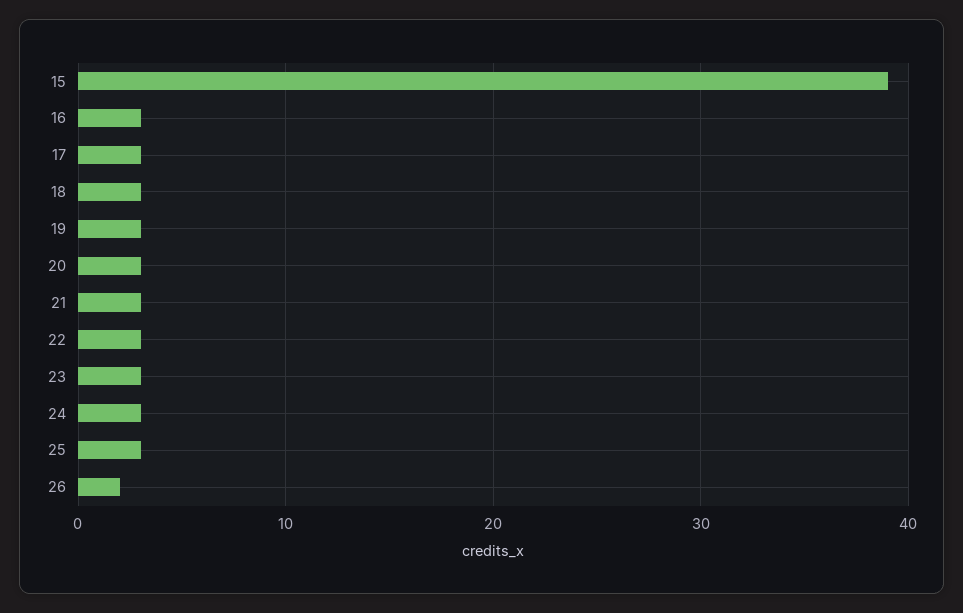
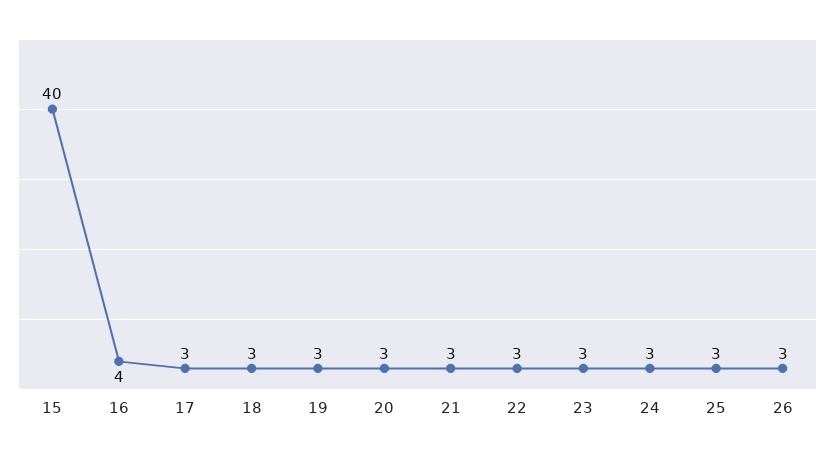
  {
-   "15": 39,
+   "15": 40,
-   "16": 3,
+   "16": 4,
    "17": 3,
    "18": 3,
    "19": 3,
    "20": 3,
    "21": 3,
    "22": 3,
    "23": 3,
    "24": 3,
    "25": 3,
-   "26": 2
+   "26": 3
  }

